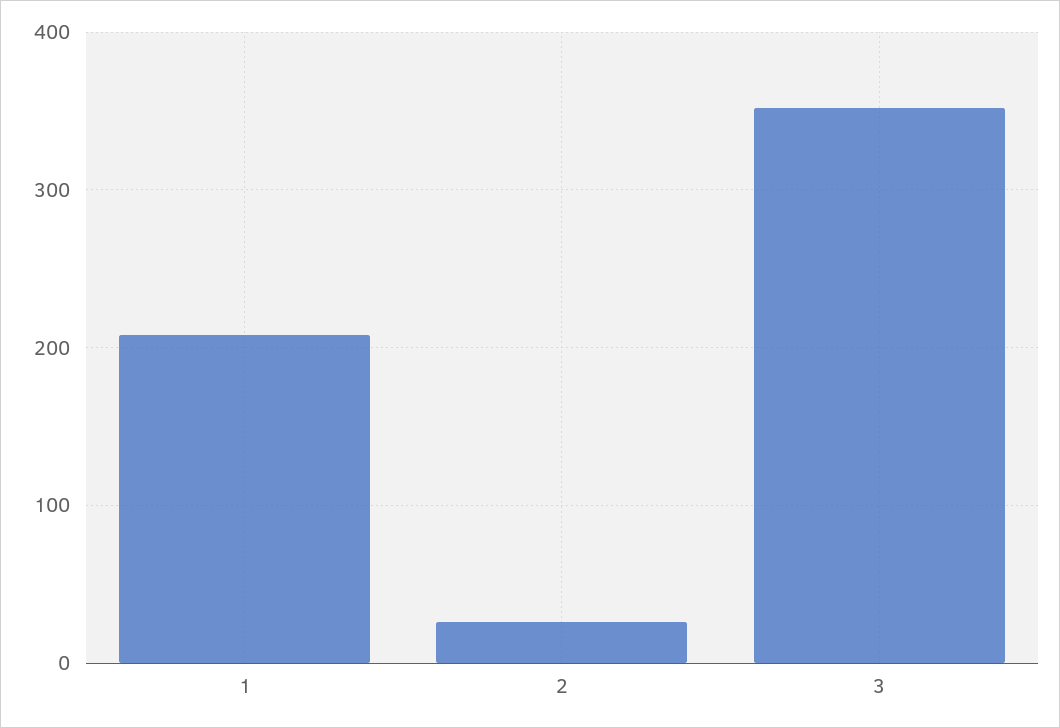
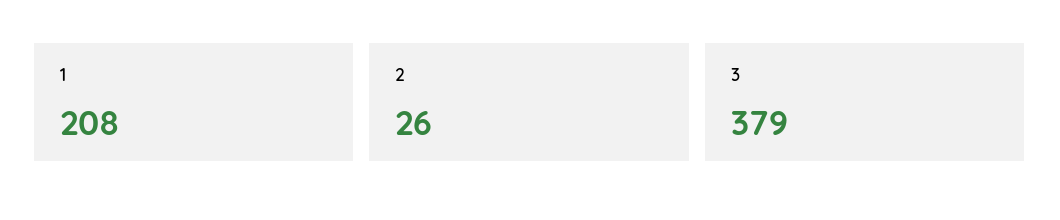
  {
    "1": 208,
    "2": 26,
-   "3": 350
+   "3": 379
  }

